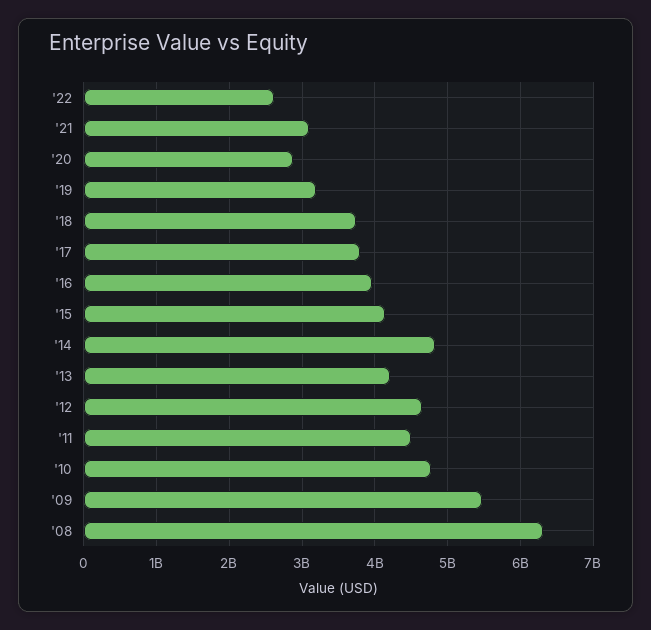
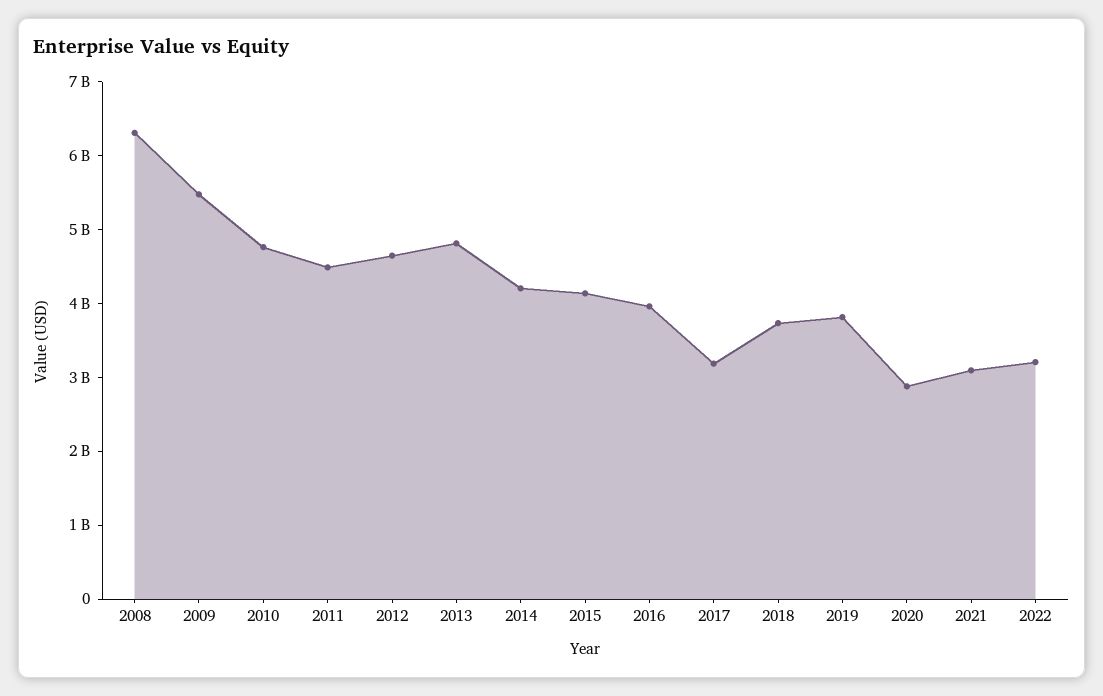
  {
-   "'22": 2600000000,
+   "'22": 3200000000,
    "'21": 3100000000,
    "'20": 2900000000,
-   "'19": 3200000000,
+   "'19": 3800000000,
    "'18": 3700000000,
-   "'17": 3800000000,
+   "'17": 3200000000,
    "'16": 4000000000,
    "'15": 4100000000,
-   "'14": 4800000000,
+   "'14": 4200000000,
-   "'13": 4200000000,
+   "'13": 4800000000,
    "'12": 4600000000,
    "'11": 4500000000,
    "'10": 4800000000,
    "'09": 5500000000,
    "'08": 6300000000
  }

